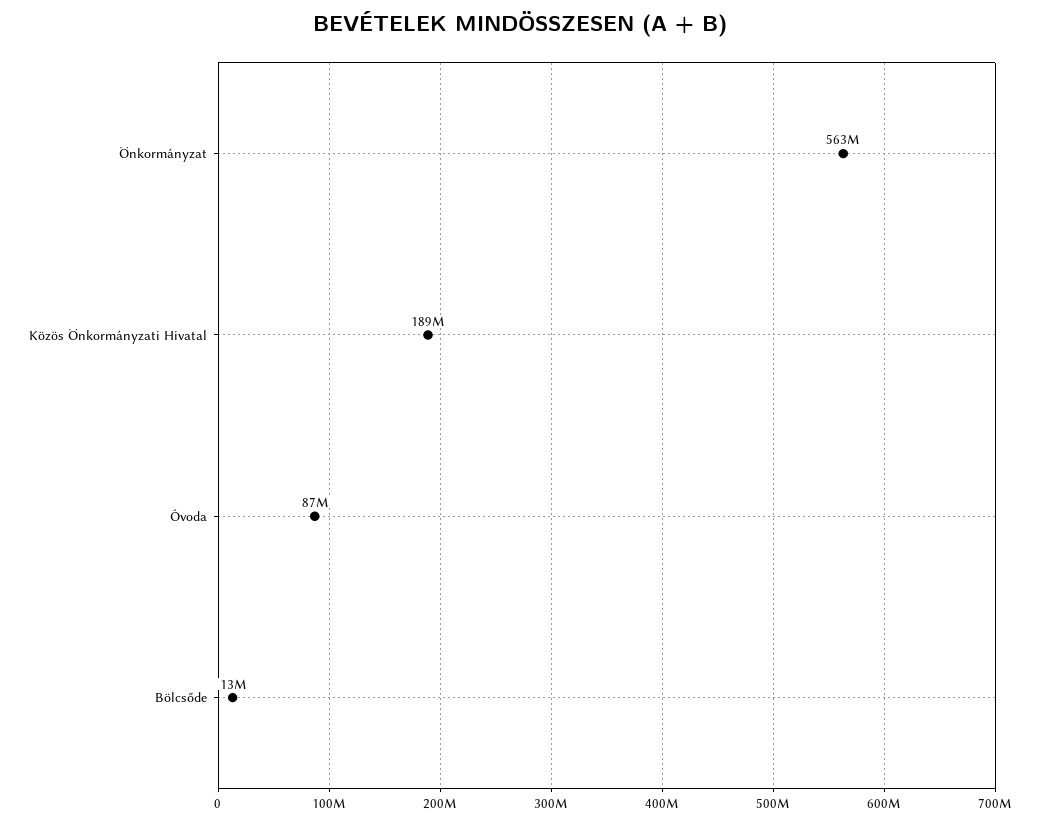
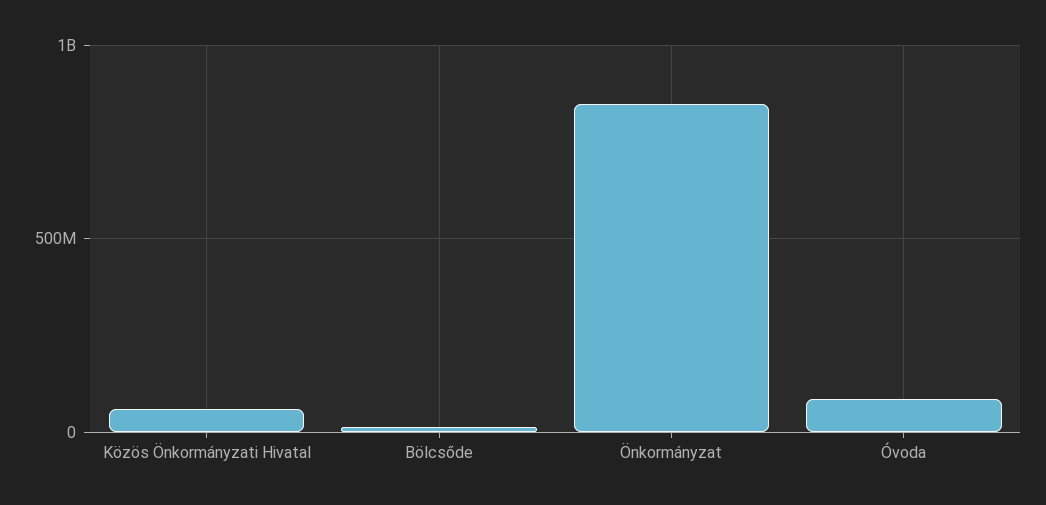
  {
-   "Önkormányzat": 563000000,
+   "Önkormányzat": 850000000,
-   "Közös Önkormányzati Hivatal": 189000000,
+   "Közös Önkormányzati Hivatal": 50000000,
    "Óvoda": 87000000,
    "Bölcsőde": 13000000
  }

